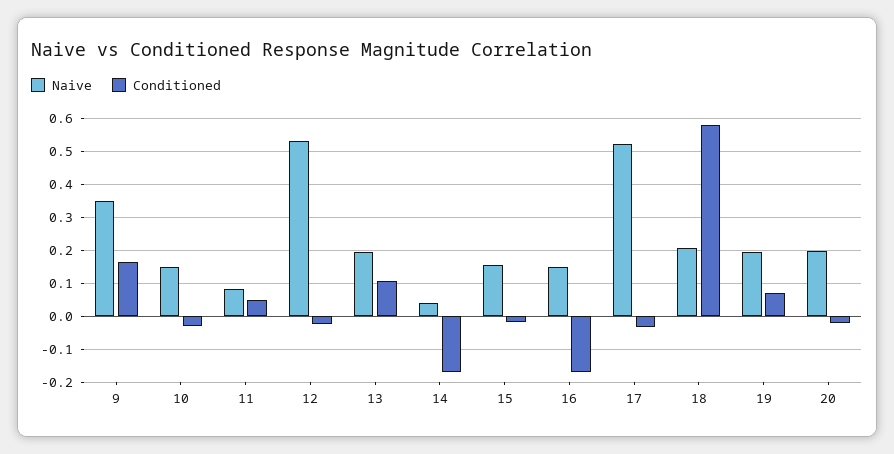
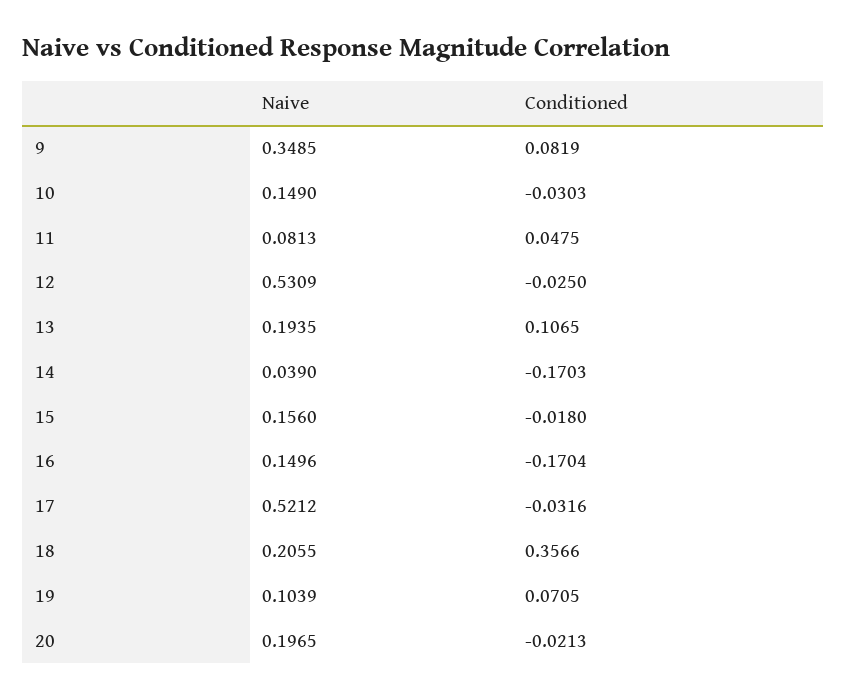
  {
    "Naive": {
      "9": 0.3485,
      "10": 0.149,
      "11": 0.0813,
      "12": 0.5309,
      "13": 0.1935,
      "14": 0.039,
      "15": 0.156,
      "16": 0.1496,
      "17": 0.5212,
      "18": 0.2055,
-     "19": 0.2,
+     "19": 0.1039,
      "20": 0.1965
    },
    "Conditioned": {
-     "9": 0.16,
+     "9": 0.0819,
      "10": -0.0303,
      "11": 0.0475,
      "12": -0.025,
      "13": 0.1065,
      "14": -0.1703,
      "15": -0.018,
      "16": -0.1704,
      "17": -0.0316,
-     "18": 0.58,
+     "18": 0.3566,
      "19": 0.0705,
      "20": -0.0213
    }
  }

